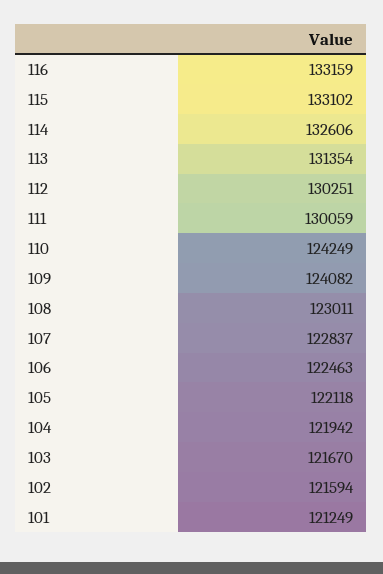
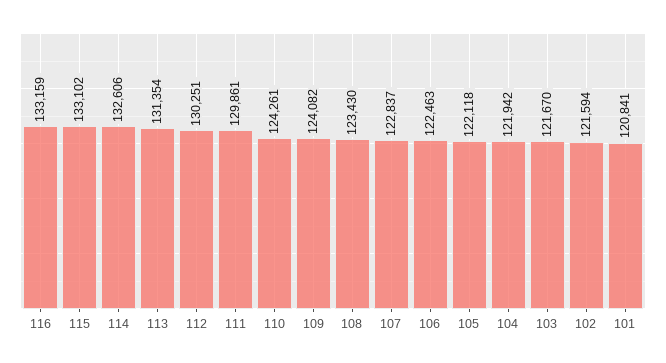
  {
    "116": 133159,
    "115": 133102,
    "114": 132606,
    "113": 131354,
    "112": 130251,
-   "111": 130059,
+   "111": 129861,
-   "110": 124249,
+   "110": 124261,
    "109": 124082,
-   "108": 123011,
+   "108": 123430,
    "107": 122837,
    "106": 122463,
    "105": 122118,
    "104": 121942,
    "103": 121670,
    "102": 121594,
-   "101": 121249
+   "101": 120841
  }

